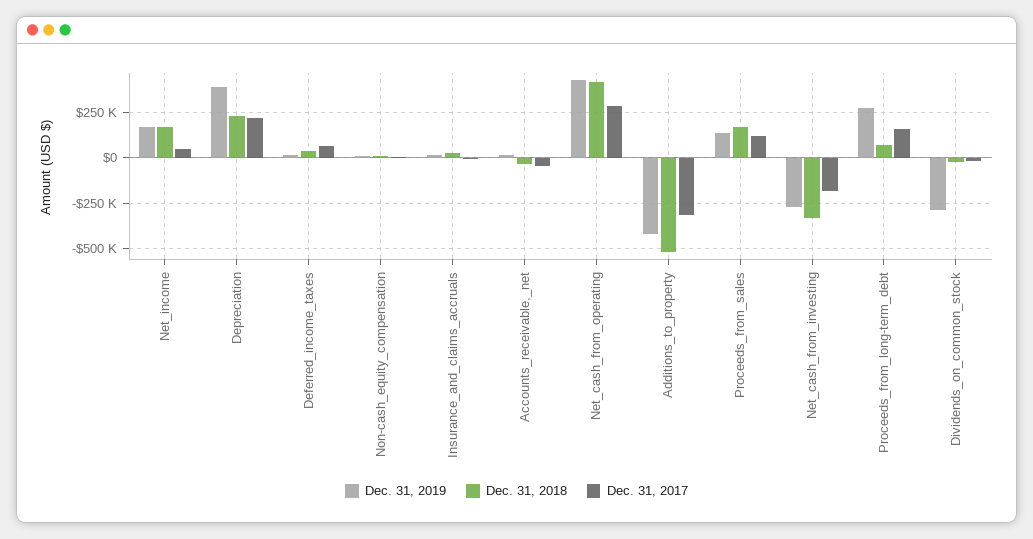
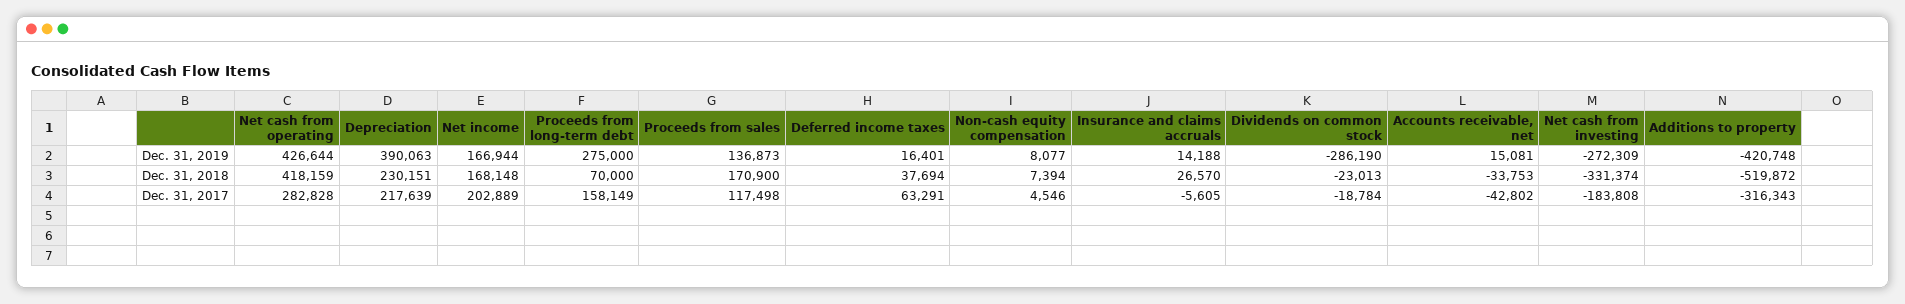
  {
    "Dec. 31, 2019": {
      "Net_income": 166944,
      "Depreciation": 390063,
      "Deferred_income_taxes": 16401,
      "Non-cash_equity_compensation": 8077,
      "Insurance_and_claims_accruals": 14188,
      "Accounts_receivable,_net": 15081,
      "Net_cash_from_operating": 426644,
      "Additions_to_property": -420748,
      "Proceeds_from_sales": 136873,
      "Net_cash_from_investing": -272309,
      "Proceeds_from_long-term_debt": 275000,
      "Dividends_on_common_stock": -286190
    },
    "Dec. 31, 2018": {
      "Net_income": 168148,
      "Depreciation": 230151,
      "Deferred_income_taxes": 37694,
      "Non-cash_equity_compensation": 7394,
      "Insurance_and_claims_accruals": 26570,
      "Accounts_receivable,_net": -33753,
      "Net_cash_from_operating": 418159,
      "Additions_to_property": -519872,
      "Proceeds_from_sales": 170900,
      "Net_cash_from_investing": -331374,
      "Proceeds_from_long-term_debt": 70000,
      "Dividends_on_common_stock": -23013
    },
    "Dec. 31, 2017": {
-     "Net_income": 50000,
+     "Net_income": 202889,
      "Depreciation": 217639,
      "Deferred_income_taxes": 63291,
      "Non-cash_equity_compensation": 4546,
      "Insurance_and_claims_accruals": -5605,
      "Accounts_receivable,_net": -42802,
      "Net_cash_from_operating": 282828,
      "Additions_to_property": -316343,
      "Proceeds_from_sales": 117498,
      "Net_cash_from_investing": -183808,
      "Proceeds_from_long-term_debt": 158149,
      "Dividends_on_common_stock": -18784
    }
  }

